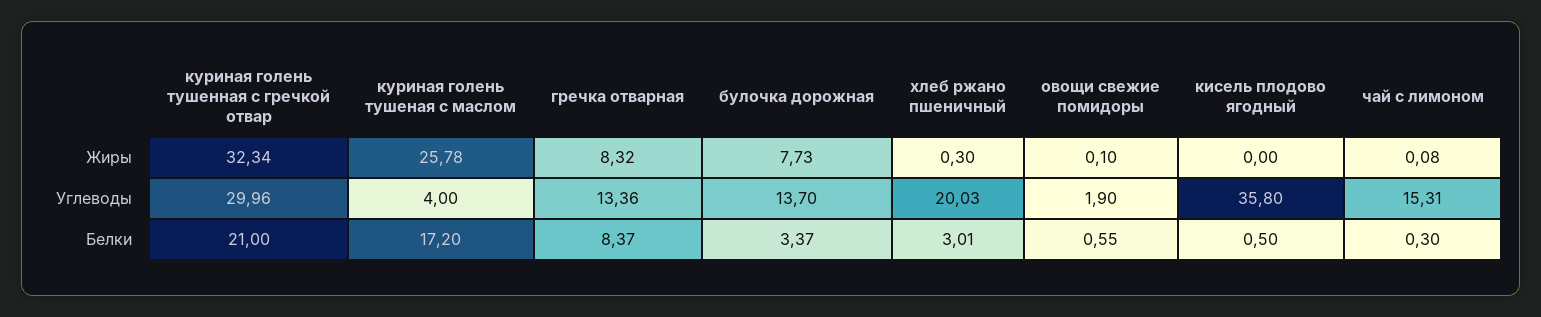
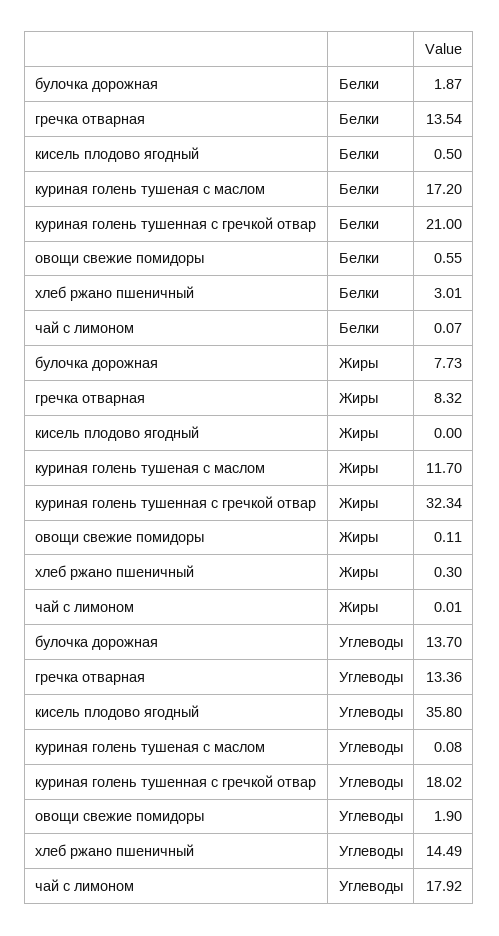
  {
    "куриная голень тушенная с гречкой отвар": {
      "Жиры": 32.34,
-     "Углеводы": 29.96,
+     "Углеводы": 18.02,
      "Белки": 21
    },
    "куриная голень тушеная с маслом": {
-     "Жиры": 25.78,
+     "Жиры": 11.7,
-     "Углеводы": 4,
+     "Углеводы": 0.08,
      "Белки": 17.2
    },
    "гречка отварная": {
      "Жиры": 8.32,
      "Углеводы": 13.36,
-     "Белки": 8.37
+     "Белки": 13.54
    },
    "булочка дорожная": {
      "Жиры": 7.73,
      "Углеводы": 13.7,
-     "Белки": 3.37
+     "Белки": 1.87
    },
    "хлеб ржано пшеничный": {
      "Жиры": 0.3,
-     "Углеводы": 20.03,
+     "Углеводы": 14.49,
      "Белки": 3.01
    },
    "овощи свежие помидоры": {
-     "Жиры": 0.1,
+     "Жиры": 0.11,
      "Углеводы": 1.9,
      "Белки": 0.55
    },
    "кисель плодово ягодный": {
      "Жиры": 0,
      "Углеводы": 35.8,
      "Белки": 0.5
    },
    "чай с лимоном": {
-     "Жиры": 0.08,
+     "Жиры": 0.01,
-     "Углеводы": 15.31,
+     "Углеводы": 17.92,
-     "Белки": 0.3
+     "Белки": 0.07
    }
  }

